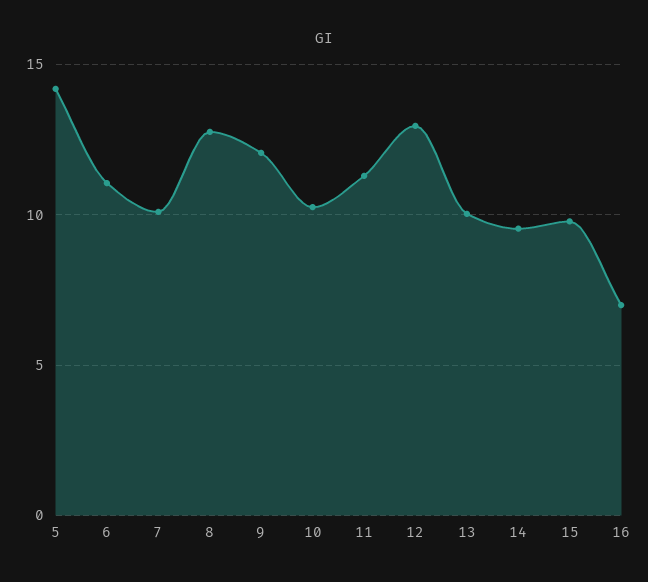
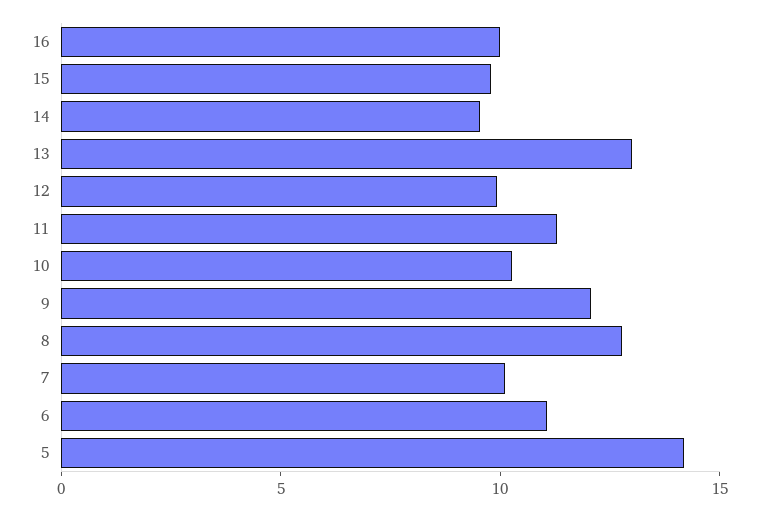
  {
    "5": 14,
    "6": 11,
    "7": 10,
    "8": 13,
    "9": 12,
    "10": 10.5,
    "11": 11.5,
-   "12": 13,
+   "12": 10,
-   "13": 10,
+   "13": 13,
    "14": 9.5,
    "15": 10,
-   "16": 7
+   "16": 10
  }

